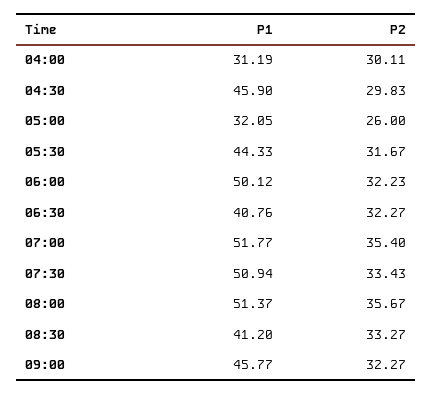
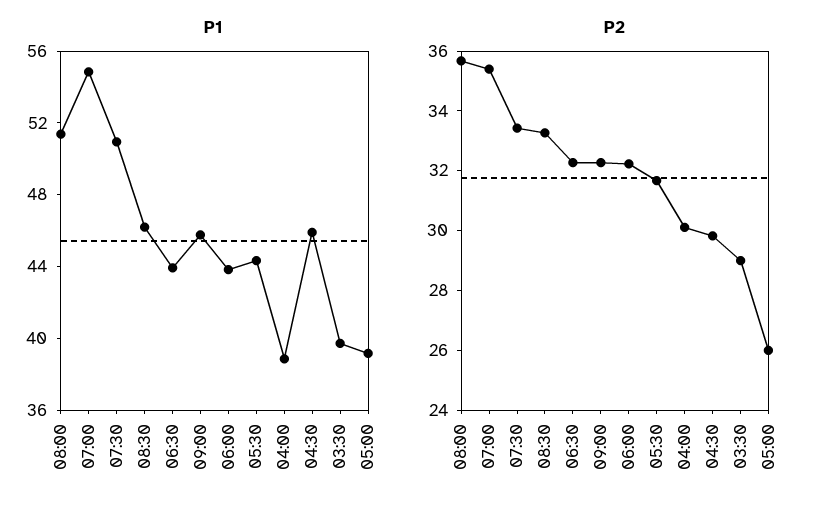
  {
    "P1": {
-     "04:00": 31.19,
+     "04:00": 39,
      "04:30": 45.9,
-     "05:00": 32.05,
+     "05:00": 39,
      "05:30": 44.33,
-     "06:00": 50.12,
+     "06:00": 44,
-     "06:30": 40.76,
+     "06:30": 44,
-     "07:00": 51.77,
+     "07:00": 55,
      "07:30": 50.94,
      "08:00": 51.37,
-     "08:30": 41.2,
+     "08:30": 46,
-     "09:00": 45.77
+     "09:00": 45.77,
+     "03:30": 40
    },
    "P2": {
      "04:00": 30.11,
      "04:30": 29.83,
      "05:00": 26,
      "05:30": 31.67,
      "06:00": 32.23,
      "06:30": 32.27,
      "07:00": 35.4,
      "07:30": 33.43,
      "08:00": 35.67,
      "08:30": 33.27,
-     "09:00": 32.27
+     "09:00": 32.27,
+     "03:30": 29
    }
  }

